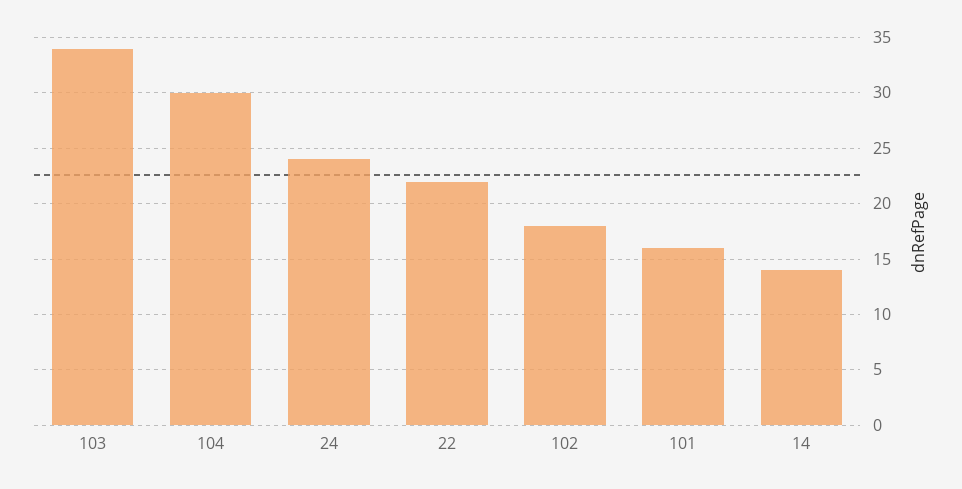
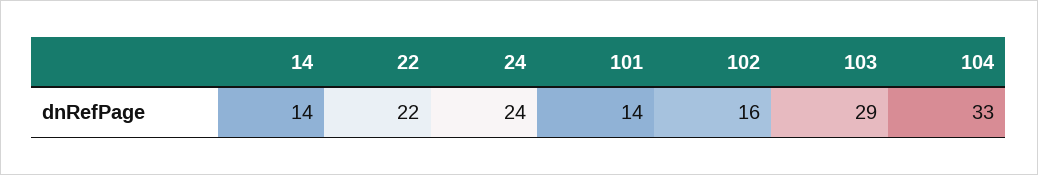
  {
-   "103": 34,
+   "103": 29,
-   "104": 30,
+   "104": 33,
    "24": 24,
    "22": 22,
-   "102": 18,
+   "102": 16,
-   "101": 16,
+   "101": 14,
    "14": 14
  }

